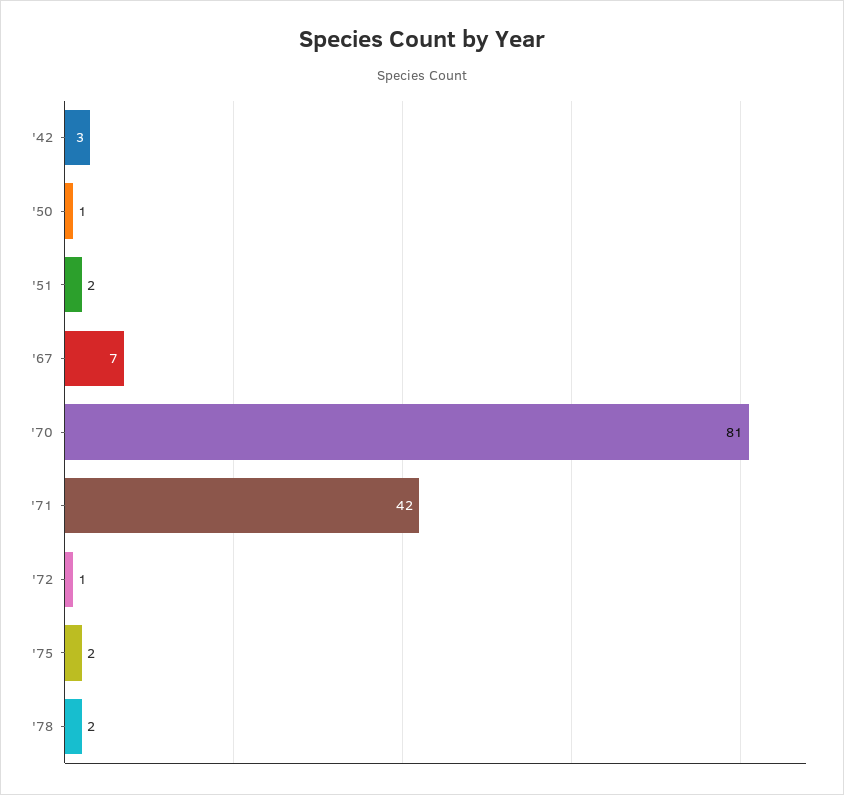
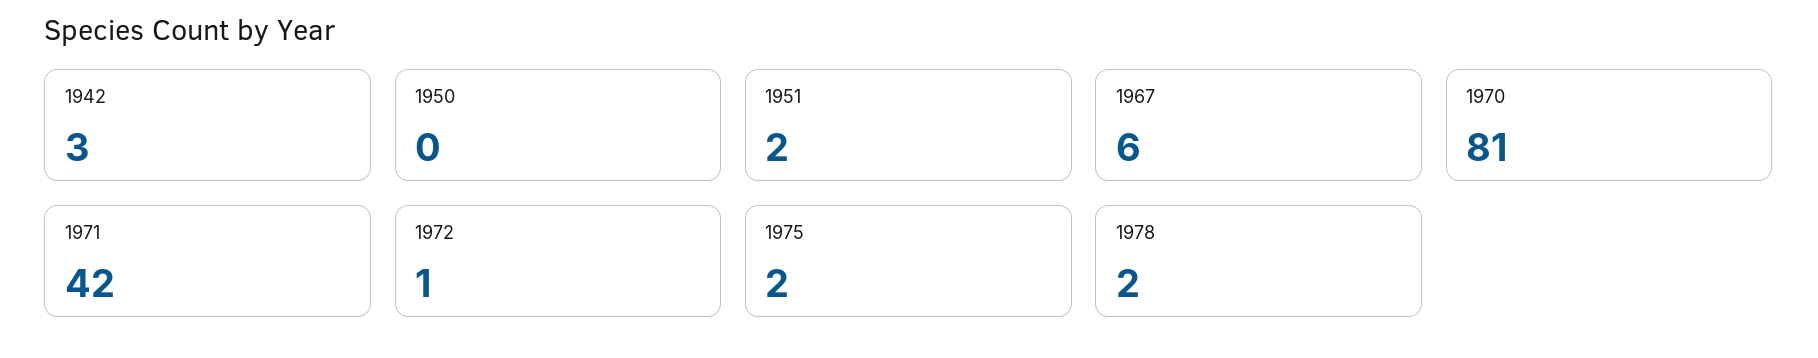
  {
    "'42": 3,
-   "'50": 1,
+   "'50": 0,
    "'51": 2,
-   "'67": 7,
+   "'67": 6,
    "'70": 81,
    "'71": 42,
    "'72": 1,
    "'75": 2,
    "'78": 2
  }

